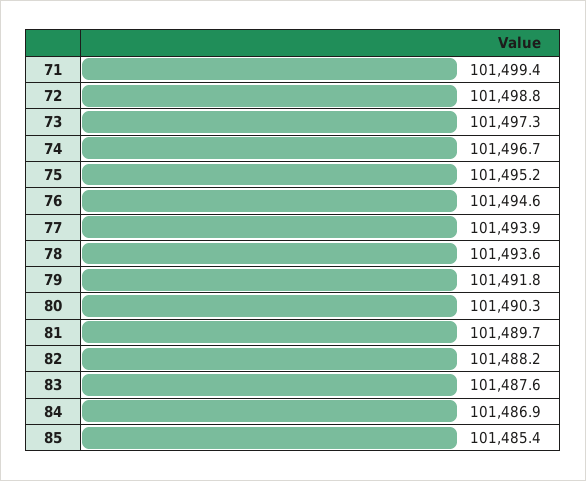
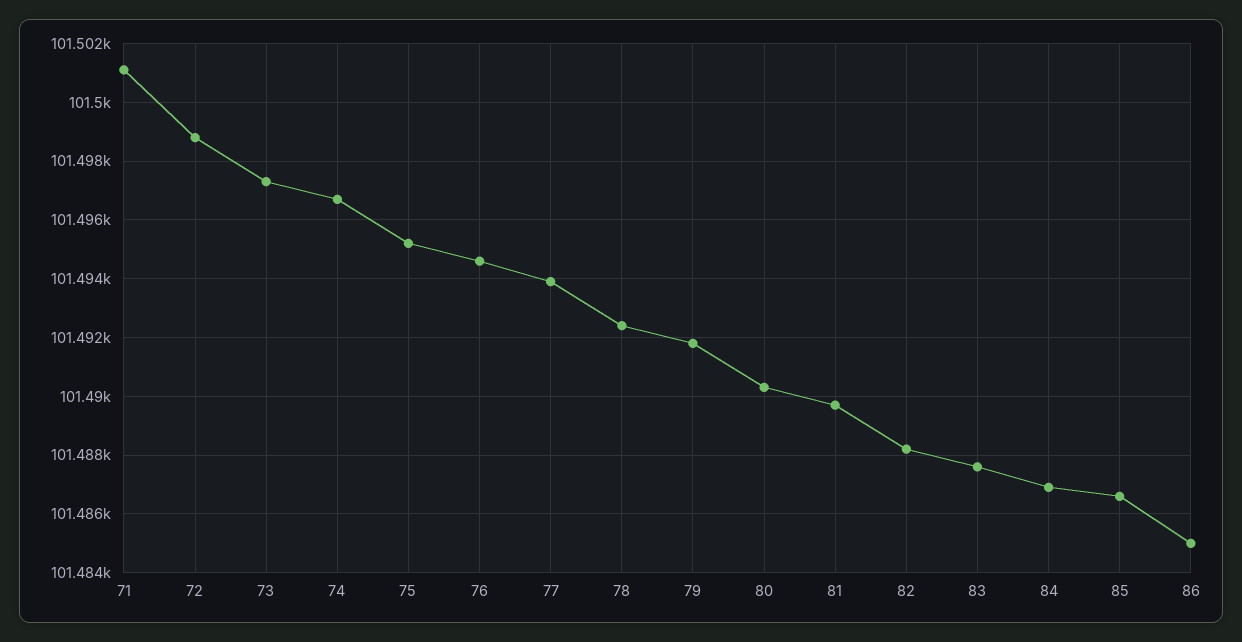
  {
-   "71": 101499.4,
+   "71": 101501,
    "72": 101498.8,
    "73": 101497.3,
    "74": 101496.7,
    "75": 101495.2,
    "76": 101494.6,
    "77": 101493.9,
-   "78": 101493.6,
+   "78": 101492.5,
    "79": 101491.8,
    "80": 101490.3,
    "81": 101489.7,
    "82": 101488.2,
    "83": 101487.6,
    "84": 101486.9,
-   "85": 101485.4
+   "85": 101486.5,
+   "86": 101485
  }

